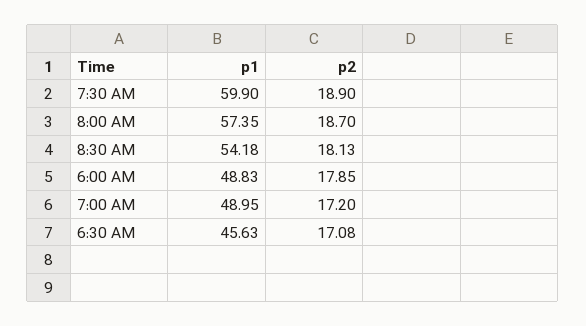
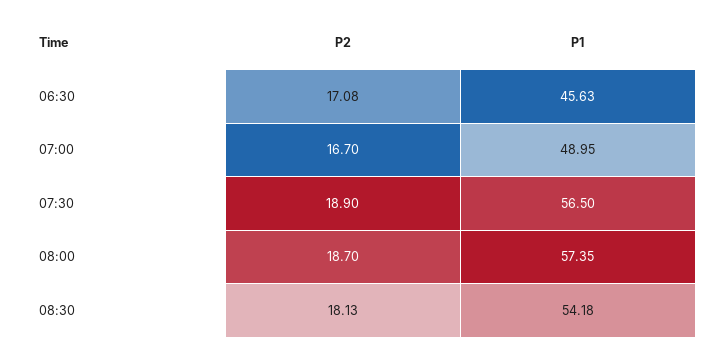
  {
    "p1": {
-     "7:30 AM": 59.9,
+     "7:30 AM": 56.5,
      "8:00 AM": 57.35,
      "8:30 AM": 54.18,
-     "6:00 AM": 48.83,
      "7:00 AM": 48.95,
      "6:30 AM": 45.63
    },
    "p2": {
      "7:30 AM": 18.9,
      "8:00 AM": 18.7,
      "8:30 AM": 18.13,
-     "6:00 AM": 17.85,
-     "7:00 AM": 17.2,
+     "7:00 AM": 16.7,
      "6:30 AM": 17.08
    }
  }

